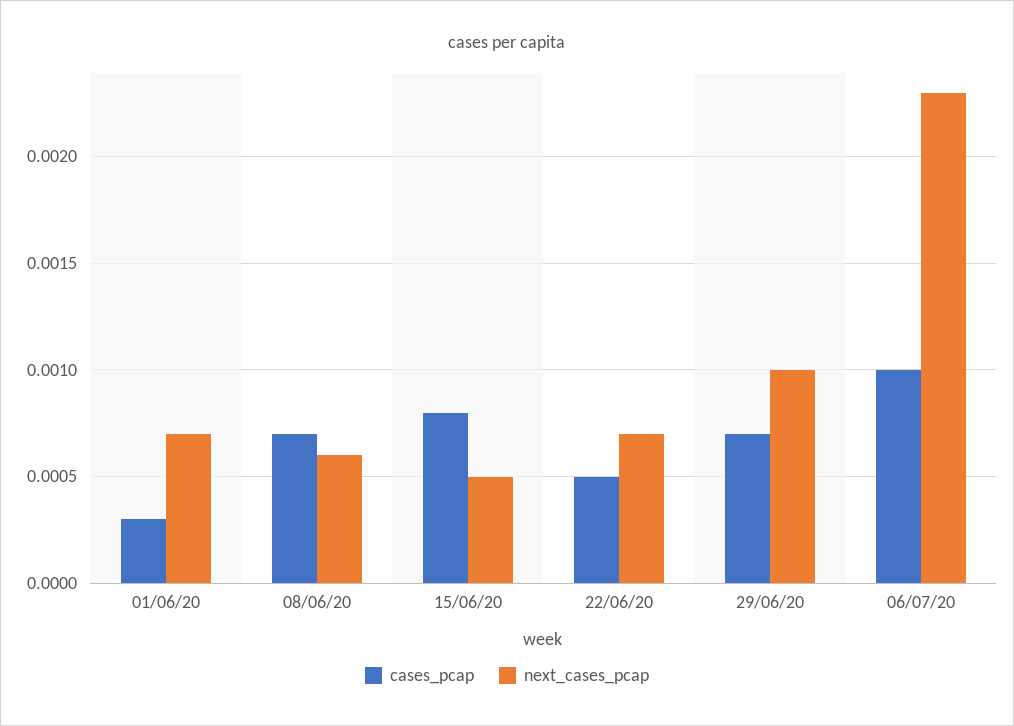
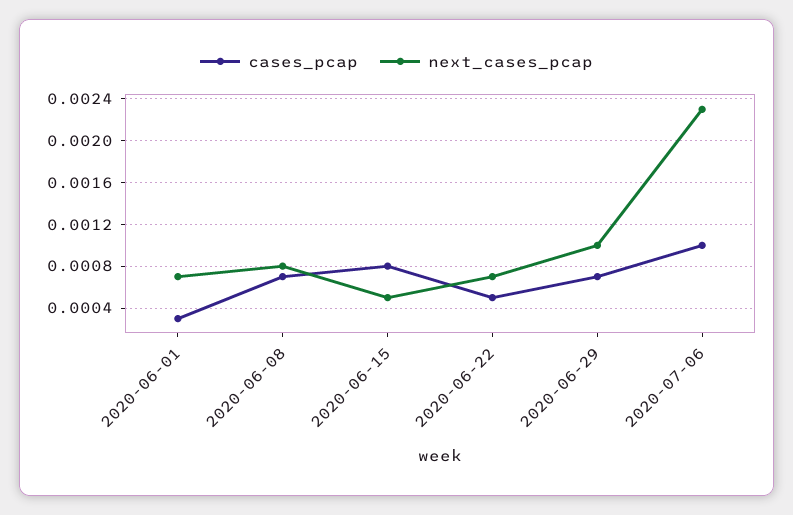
  {
    "cases_pcap": {
      "01/06/20": 0.0003,
      "08/06/20": 0.0007,
      "15/06/20": 0.0008,
      "22/06/20": 0.0005,
      "29/06/20": 0.0007,
      "06/07/20": 0.001
    },
    "next_cases_pcap": {
      "01/06/20": 0.0007,
-     "08/06/20": 0.0006,
+     "08/06/20": 0.0008,
      "15/06/20": 0.0005,
      "22/06/20": 0.0007,
      "29/06/20": 0.001,
      "06/07/20": 0.0023
    }
  }

